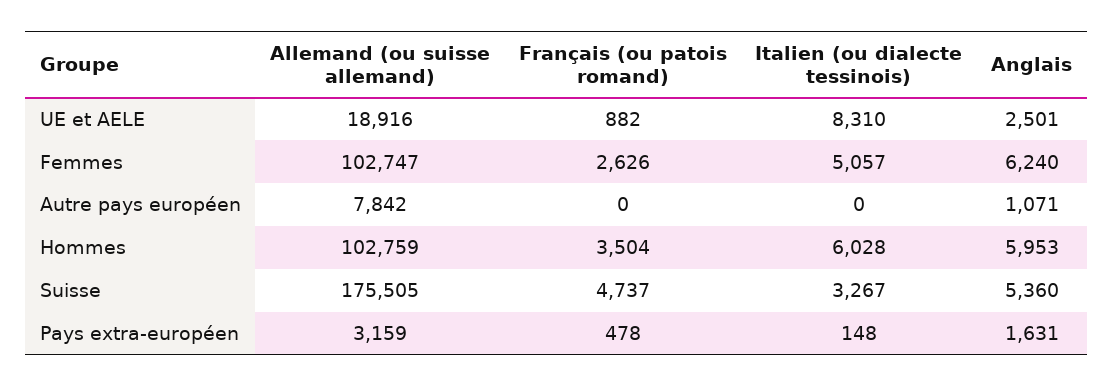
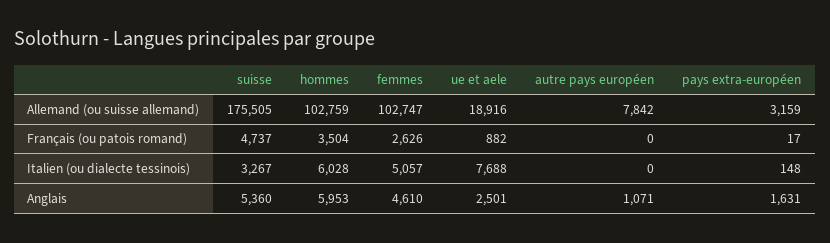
  {
    "Allemand (ou suisse allemand)": {
      "UE et AELE": 18916,
      "Femmes": 102747,
      "Autre pays européen": 7842,
      "Hommes": 102759,
      "Suisse": 175505,
      "Pays extra-européen": 3159
    },
    "Français (ou patois romand)": {
      "UE et AELE": 882,
      "Femmes": 2626,
      "Autre pays européen": 0,
      "Hommes": 3504,
      "Suisse": 4737,
-     "Pays extra-européen": 478
+     "Pays extra-européen": 17
    },
    "Italien (ou dialecte tessinois)": {
-     "UE et AELE": 8310,
+     "UE et AELE": 7688,
      "Femmes": 5057,
      "Autre pays européen": 0,
      "Hommes": 6028,
      "Suisse": 3267,
      "Pays extra-européen": 148
    },
    "Anglais": {
      "UE et AELE": 2501,
-     "Femmes": 6240,
+     "Femmes": 4610,
      "Autre pays européen": 1071,
      "Hommes": 5953,
      "Suisse": 5360,
      "Pays extra-européen": 1631
    }
  }

